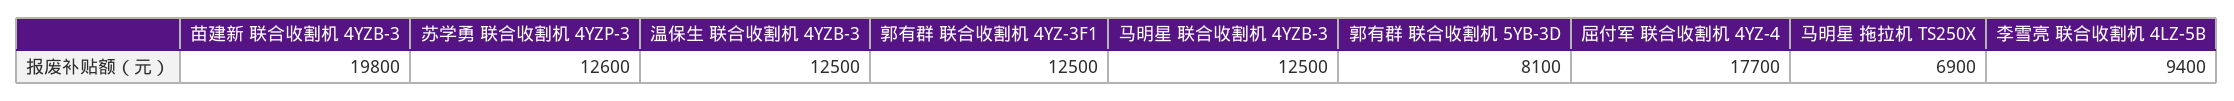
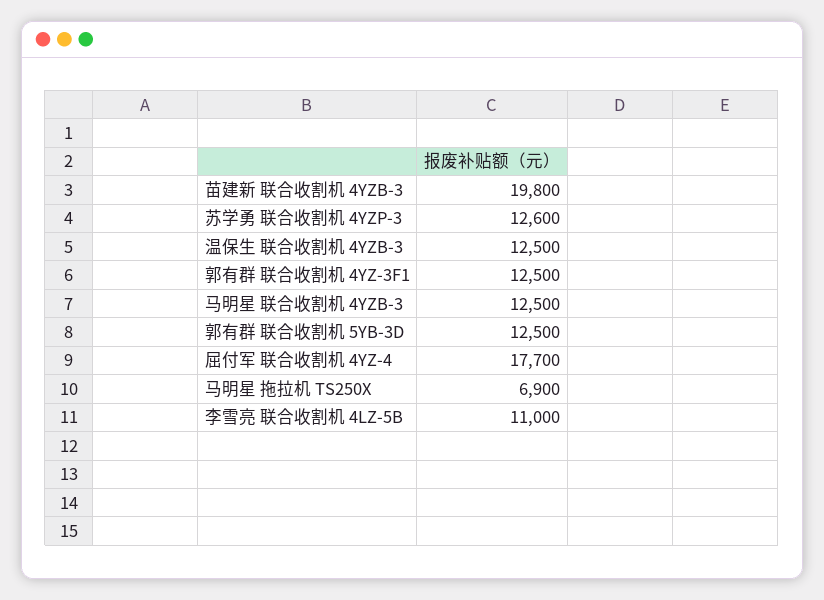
  {
    "苗建新 联合收割机 4YZB-3": 19800,
    "苏学勇 联合收割机 4YZP-3": 12600,
    "温保生 联合收割机 4YZB-3": 12500,
    "郭有群 联合收割机 4YZ-3F1": 12500,
    "马明星 联合收割机 4YZB-3": 12500,
-   "郭有群 联合收割机 5YB-3D": 8100,
+   "郭有群 联合收割机 5YB-3D": 12500,
    "屈付军 联合收割机 4YZ-4": 17700,
    "马明星 拖拉机 TS250X": 6900,
-   "李雪亮 联合收割机 4LZ-5B": 9400
+   "李雪亮 联合收割机 4LZ-5B": 11000
  }

